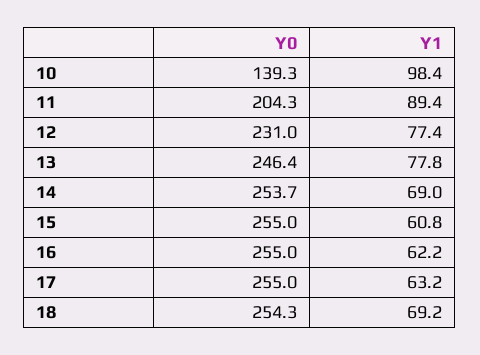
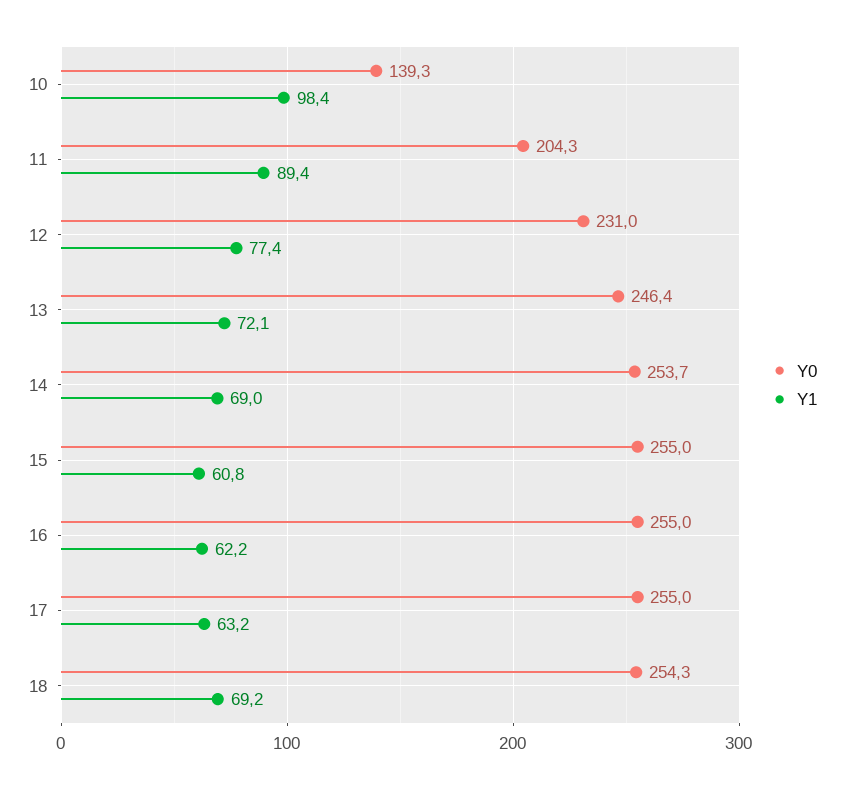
  {
    "Y0": {
      "10": 139.3,
      "11": 204.3,
      "12": 231,
      "13": 246.4,
      "14": 253.7,
      "15": 255,
      "16": 255,
      "17": 255,
      "18": 254.3
    },
    "Y1": {
      "10": 98.4,
      "11": 89.4,
      "12": 77.4,
-     "13": 77.8,
+     "13": 72.1,
      "14": 69,
      "15": 60.8,
      "16": 62.2,
      "17": 63.2,
      "18": 69.2
    }
  }

